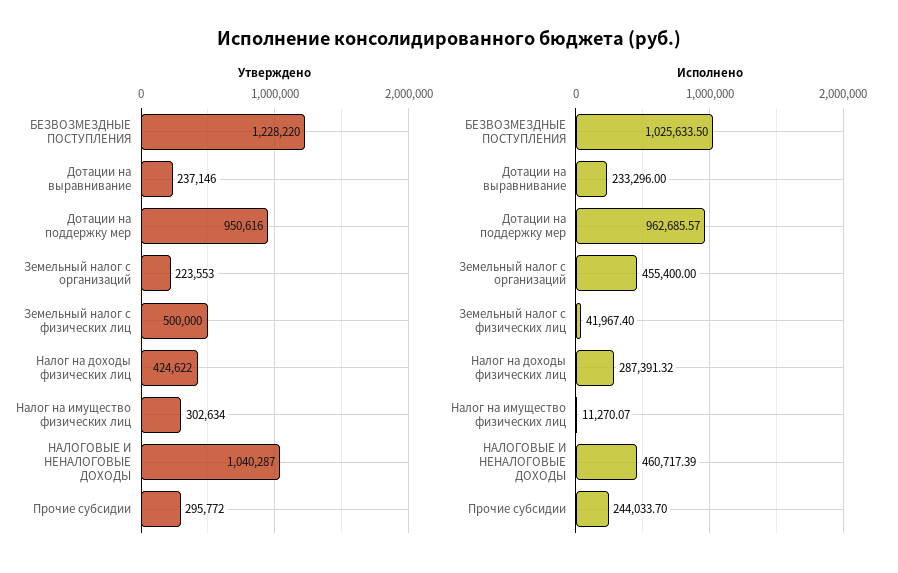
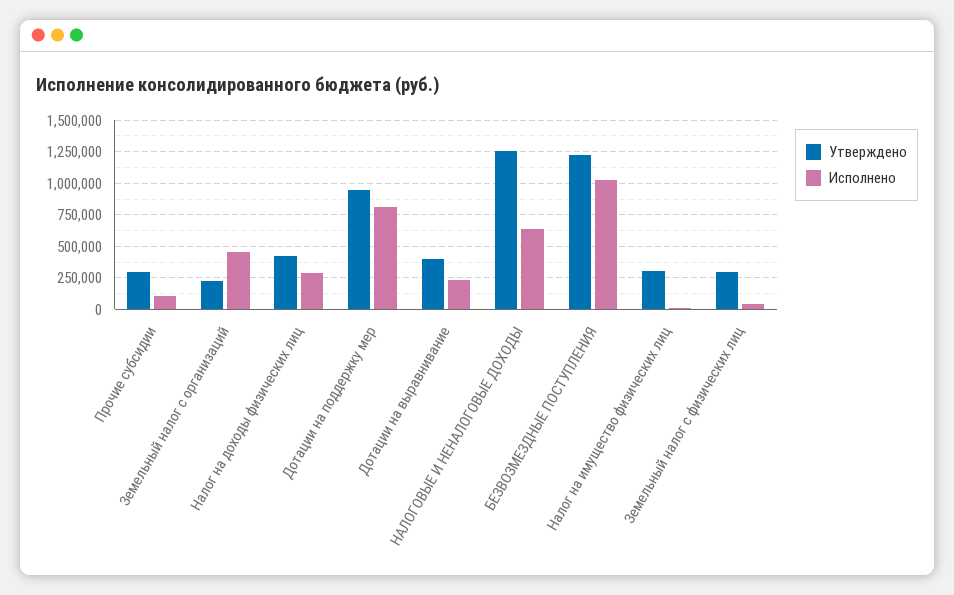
  {
    "Утверждено": {
      "БЕЗВОЗМЕЗДНЫЕ ПОСТУПЛЕНИЯ": 1228220,
-     "Дотации на выравнивание": 237146,
+     "Дотации на выравнивание": 400000,
      "Дотации на поддержку мер": 950616,
      "Земельный налог с организаций": 223553,
-     "Земельный налог с физических лиц": 500000,
+     "Земельный налог с физических лиц": 300000,
      "Налог на доходы физических лиц": 424622,
      "Налог на имущество физических лиц": 302634,
-     "НАЛОГОВЫЕ И НЕНАЛОГОВЫЕ ДОХОДЫ": 1040287,
+     "НАЛОГОВЫЕ И НЕНАЛОГОВЫЕ ДОХОДЫ": 1250000,
      "Прочие субсидии": 295772
    },
    "Исполнено": {
      "БЕЗВОЗМЕЗДНЫЕ ПОСТУПЛЕНИЯ": 1025633.5,
      "Дотации на выравнивание": 233296,
-     "Дотации на поддержку мер": 962685.57,
+     "Дотации на поддержку мер": 800000,
      "Земельный налог с организаций": 455400,
      "Земельный налог с физических лиц": 41967.4,
      "Налог на доходы физических лиц": 287391.32,
      "Налог на имущество физических лиц": 11270.07,
-     "НАЛОГОВЫЕ И НЕНАЛОГОВЫЕ ДОХОДЫ": 460717.39,
+     "НАЛОГОВЫЕ И НЕНАЛОГОВЫЕ ДОХОДЫ": 650000,
-     "Прочие субсидии": 244033.7
+     "Прочие субсидии": 100000
    }
  }

